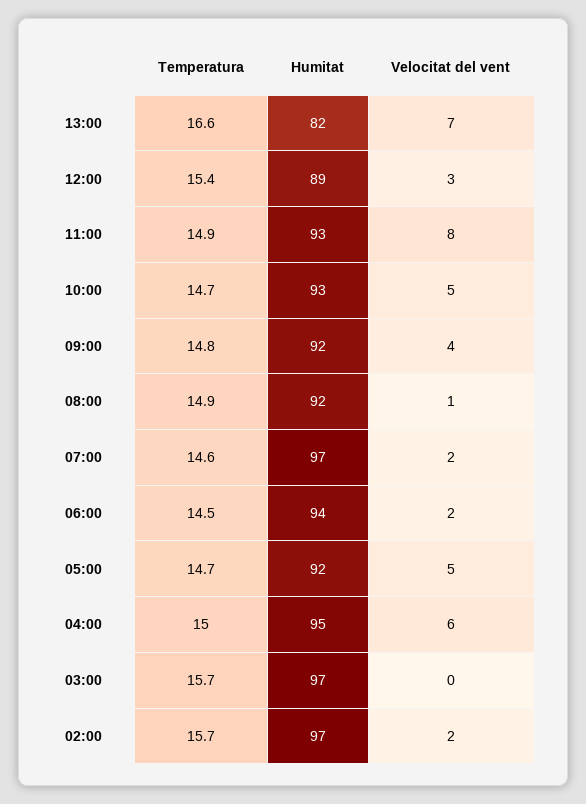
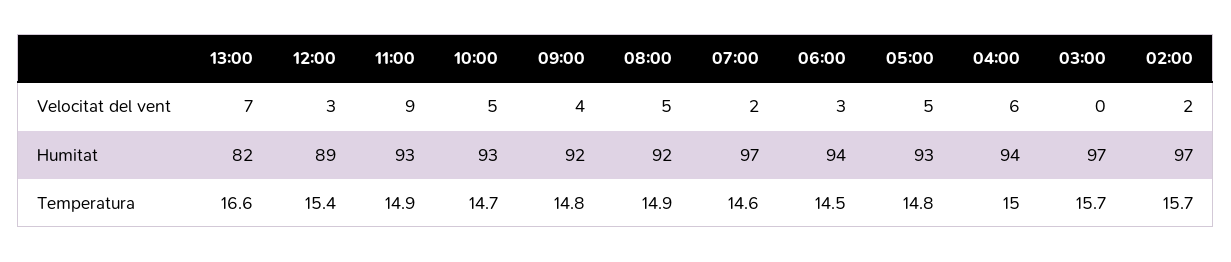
  {
    "Temperatura": {
      "13:00": 16.6,
      "12:00": 15.4,
      "11:00": 14.9,
      "10:00": 14.7,
      "09:00": 14.8,
      "08:00": 14.9,
      "07:00": 14.6,
      "06:00": 14.5,
-     "05:00": 14.7,
+     "05:00": 14.8,
      "04:00": 15,
      "03:00": 15.7,
      "02:00": 15.7
    },
    "Humitat": {
      "13:00": 82,
      "12:00": 89,
      "11:00": 93,
      "10:00": 93,
      "09:00": 92,
      "08:00": 92,
      "07:00": 97,
      "06:00": 94,
-     "05:00": 92,
+     "05:00": 93,
-     "04:00": 95,
+     "04:00": 94,
      "03:00": 97,
      "02:00": 97
    },
    "Velocitat del vent": {
      "13:00": 7,
      "12:00": 3,
-     "11:00": 8,
+     "11:00": 9,
      "10:00": 5,
      "09:00": 4,
-     "08:00": 1,
+     "08:00": 5,
      "07:00": 2,
-     "06:00": 2,
+     "06:00": 3,
      "05:00": 5,
      "04:00": 6,
      "03:00": 0,
      "02:00": 2
    }
  }

